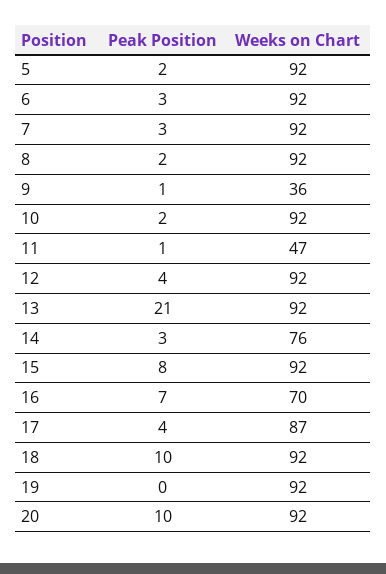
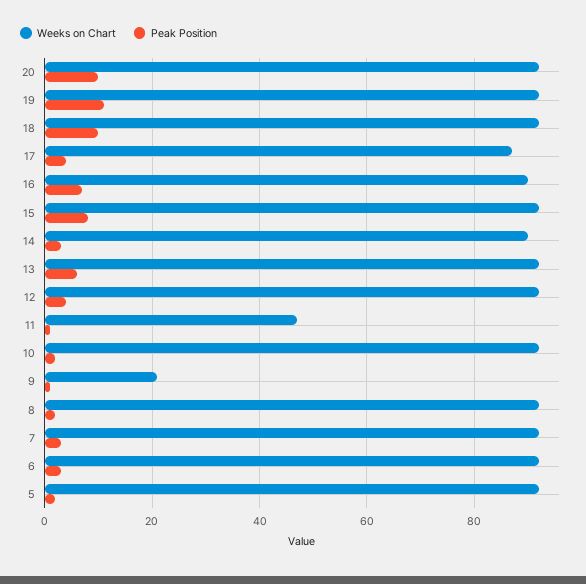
  {
    "Peak Position": {
      "5": 2,
      "6": 3,
      "7": 3,
      "8": 2,
      "9": 1,
      "10": 2,
      "11": 1,
      "12": 4,
-     "13": 21,
+     "13": 5,
      "14": 3,
      "15": 8,
      "16": 7,
      "17": 4,
      "18": 10,
-     "19": 0,
+     "19": 10,
      "20": 10
    },
    "Weeks on Chart": {
      "5": 92,
      "6": 92,
      "7": 92,
      "8": 92,
-     "9": 36,
+     "9": 20,
      "10": 92,
      "11": 47,
      "12": 92,
      "13": 92,
-     "14": 76,
+     "14": 90,
      "15": 92,
-     "16": 70,
+     "16": 90,
      "17": 87,
      "18": 92,
      "19": 92,
      "20": 92
    }
  }

